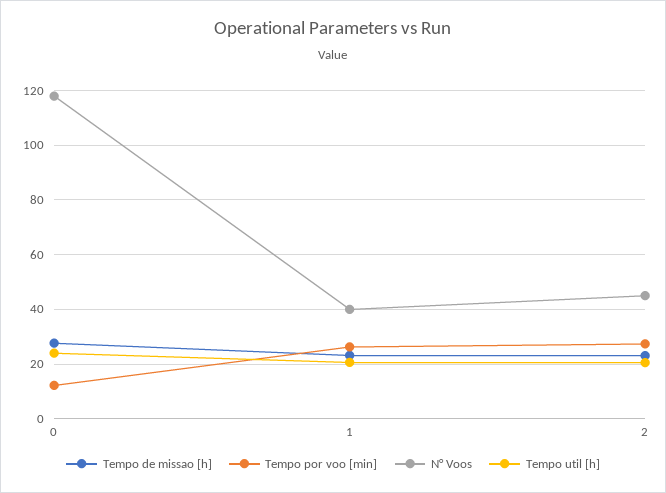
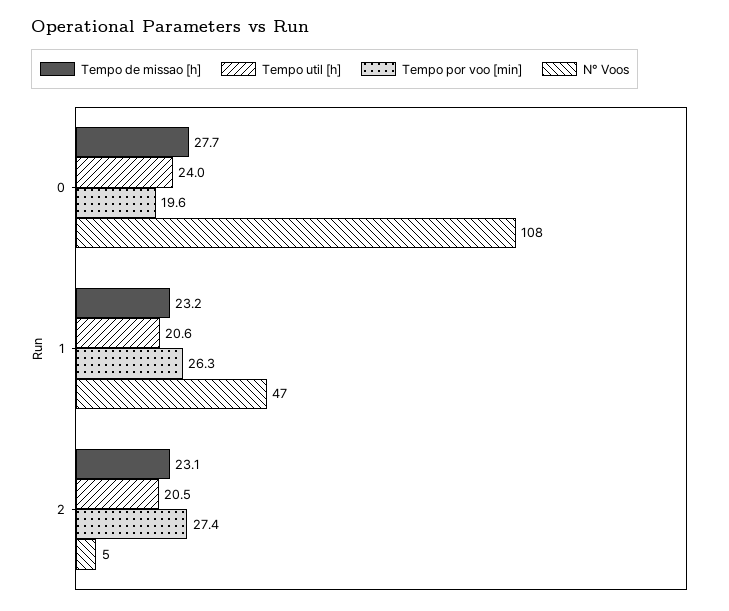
  {
    "Tempo de missao [h]": {
      "0": 27.7,
      "1": 23.2,
      "2": 23.1
    },
    "Tempo por voo [min]": {
-     "0": 12.5,
+     "0": 19.6,
      "1": 26.3,
      "2": 27.4
    },
    "N° Voos": {
-     "0": 117.5,
+     "0": 108,
-     "1": 40,
+     "1": 47,
-     "2": 45
+     "2": 5
    },
    "Tempo util [h]": {
      "0": 24,
      "1": 20.6,
      "2": 20.5
    }
  }

